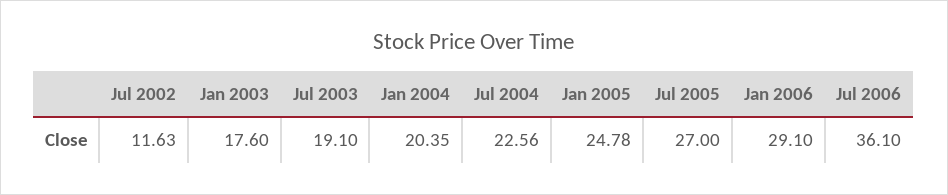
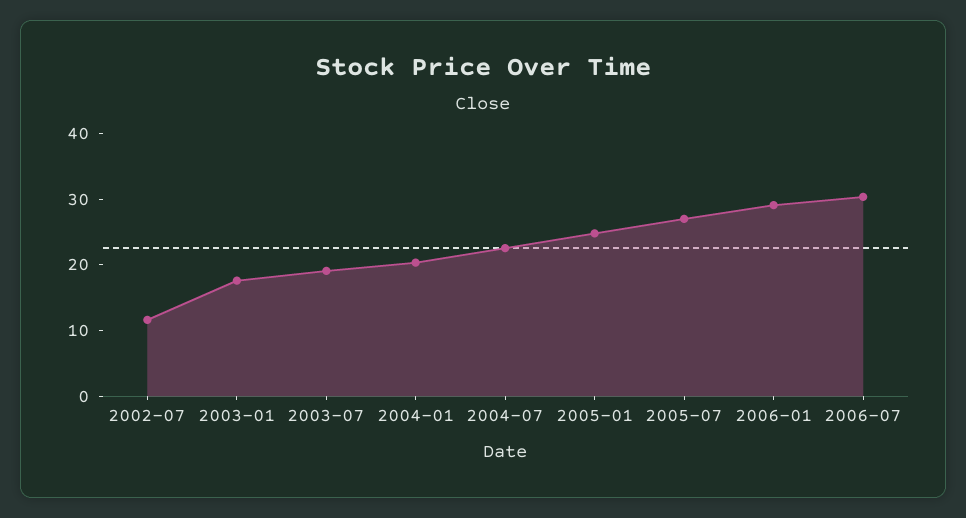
  {
    "Jul 2002": 11.63,
    "Jan 2003": 17.6,
    "Jul 2003": 19.1,
    "Jan 2004": 20.35,
    "Jul 2004": 22.56,
    "Jan 2005": 24.78,
    "Jul 2005": 27,
    "Jan 2006": 29.1,
-   "Jul 2006": 36.1
+   "Jul 2006": 30
  }

